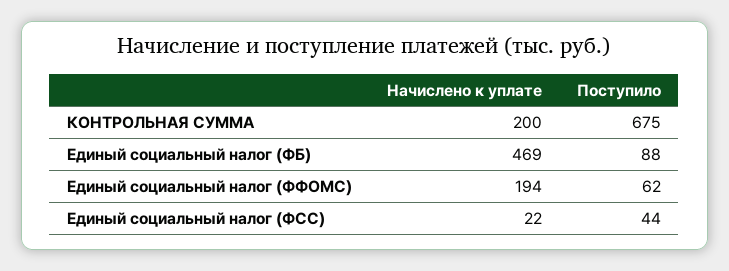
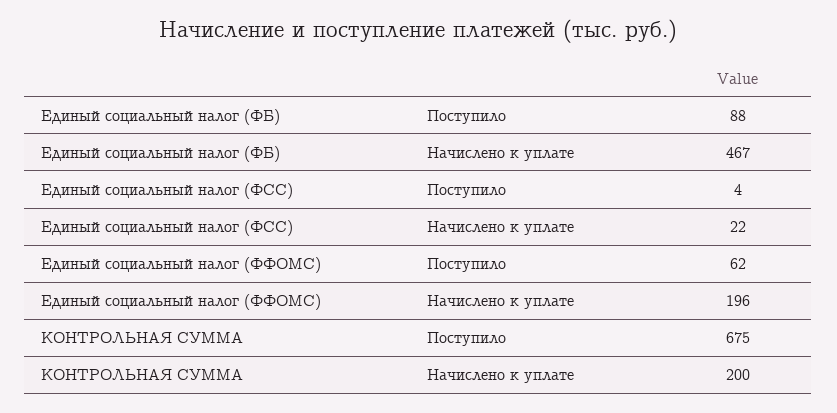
  {
    "Начислено к уплате": {
      "КОНТРОЛЬНАЯ СУММА": 200,
-     "Единый социальный налог (ФБ)": 469,
+     "Единый социальный налог (ФБ)": 467,
-     "Единый социальный налог (ФФОМС)": 194,
+     "Единый социальный налог (ФФОМС)": 196,
      "Единый социальный налог (ФСС)": 22
    },
    "Поступило": {
      "КОНТРОЛЬНАЯ СУММА": 675,
      "Единый социальный налог (ФБ)": 88,
      "Единый социальный налог (ФФОМС)": 62,
-     "Единый социальный налог (ФСС)": 44
+     "Единый социальный налог (ФСС)": 4
    }
  }

